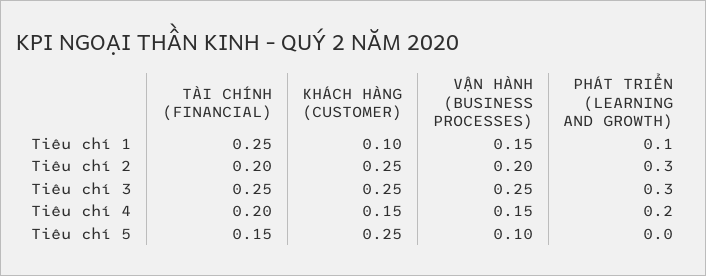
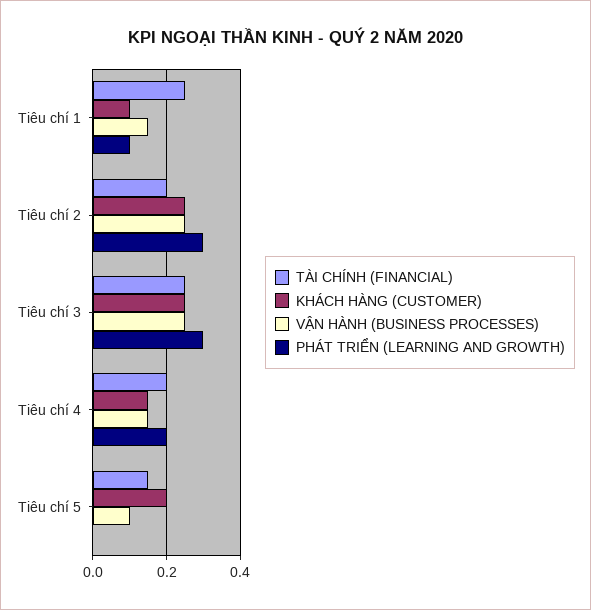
  {
    "TÀI CHÍNH (FINANCIAL)": {
      "Tiêu chí 1": 0.25,
      "Tiêu chí 2": 0.2,
      "Tiêu chí 3": 0.25,
      "Tiêu chí 4": 0.2,
      "Tiêu chí 5": 0.15
    },
    "KHÁCH HÀNG (CUSTOMER)": {
      "Tiêu chí 1": 0.1,
      "Tiêu chí 2": 0.25,
      "Tiêu chí 3": 0.25,
      "Tiêu chí 4": 0.15,
-     "Tiêu chí 5": 0.25
+     "Tiêu chí 5": 0.2
    },
    "VẬN HÀNH (BUSINESS PROCESSES)": {
      "Tiêu chí 1": 0.15,
-     "Tiêu chí 2": 0.2,
+     "Tiêu chí 2": 0.25,
      "Tiêu chí 3": 0.25,
      "Tiêu chí 4": 0.15,
      "Tiêu chí 5": 0.1
    },
    "PHÁT TRIỂN (LEARNING AND GROWTH)": {
      "Tiêu chí 1": 0.1,
      "Tiêu chí 2": 0.3,
      "Tiêu chí 3": 0.3,
      "Tiêu chí 4": 0.2,
      "Tiêu chí 5": 0
    }
  }

